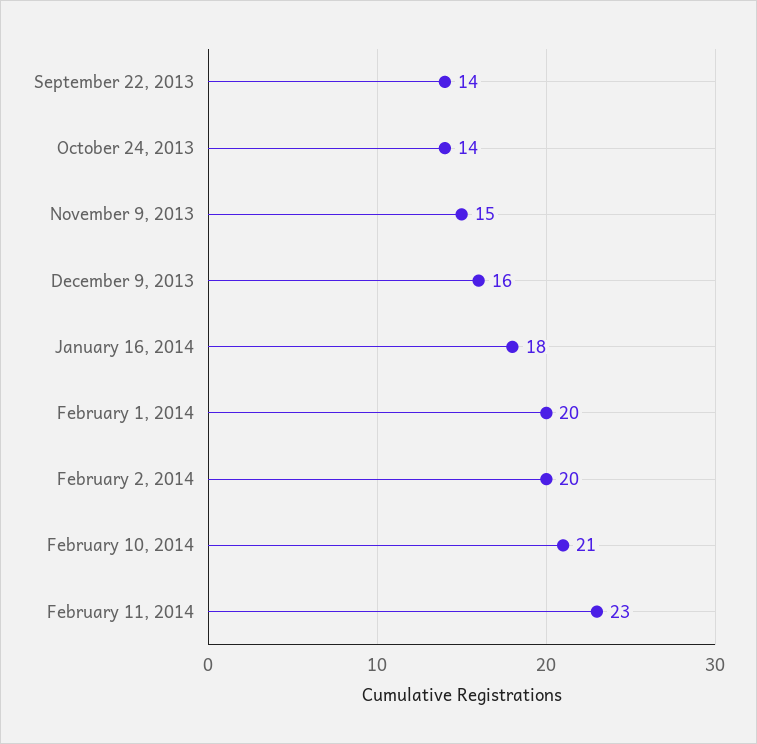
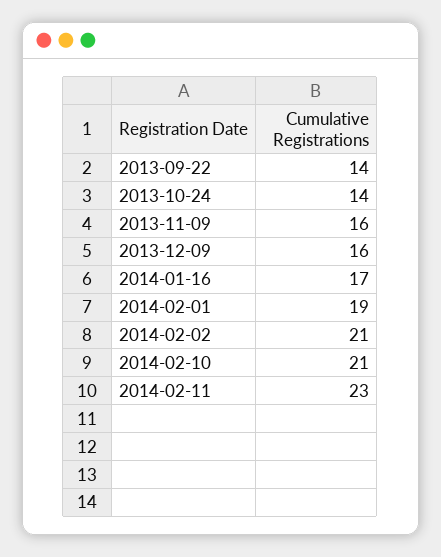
  {
    "September 22, 2013": 14,
    "October 24, 2013": 14,
-   "November 9, 2013": 15,
+   "November 9, 2013": 16,
    "December 9, 2013": 16,
-   "January 16, 2014": 18,
+   "January 16, 2014": 17,
-   "February 1, 2014": 20,
+   "February 1, 2014": 19,
-   "February 2, 2014": 20,
+   "February 2, 2014": 21,
    "February 10, 2014": 21,
    "February 11, 2014": 23
  }

